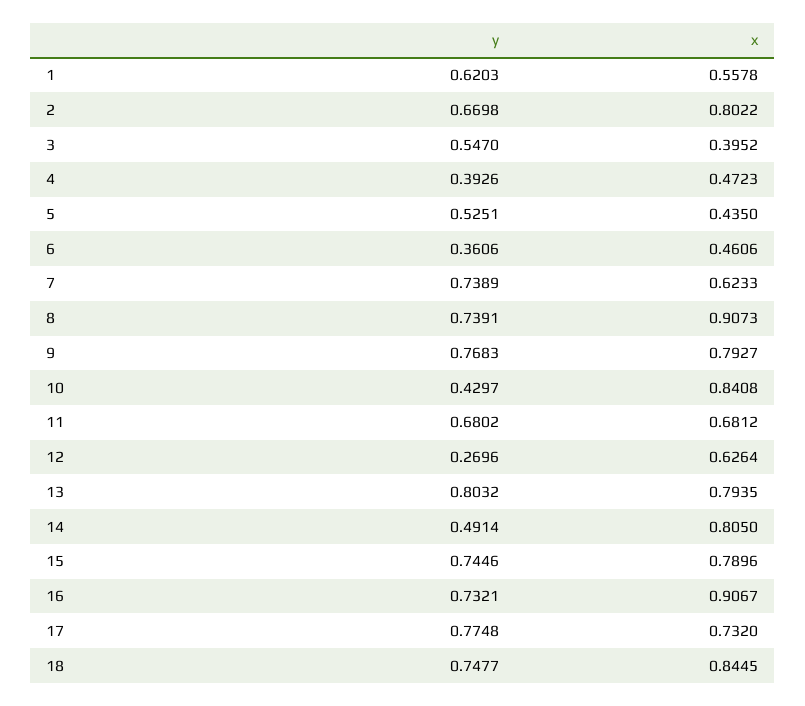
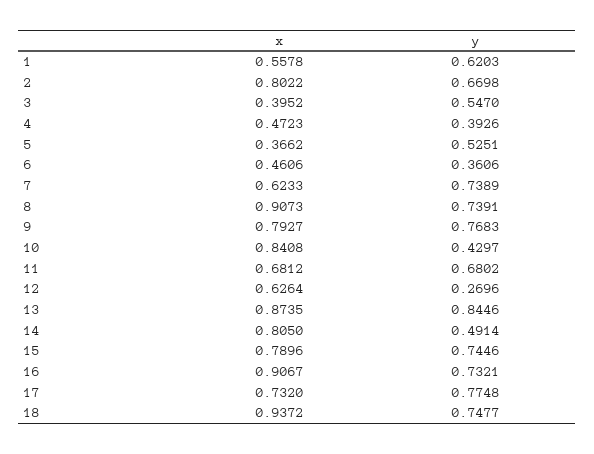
  {
    "y": {
      "1": 0.6203,
      "2": 0.6698,
      "3": 0.547,
      "4": 0.3926,
      "5": 0.5251,
      "6": 0.3606,
      "7": 0.7389,
      "8": 0.7391,
      "9": 0.7683,
      "10": 0.4297,
      "11": 0.6802,
      "12": 0.2696,
-     "13": 0.8032,
+     "13": 0.8446,
      "14": 0.4914,
      "15": 0.7446,
      "16": 0.7321,
      "17": 0.7748,
      "18": 0.7477
    },
    "x": {
      "1": 0.5578,
      "2": 0.8022,
      "3": 0.3952,
      "4": 0.4723,
-     "5": 0.435,
+     "5": 0.3662,
      "6": 0.4606,
      "7": 0.6233,
      "8": 0.9073,
      "9": 0.7927,
      "10": 0.8408,
      "11": 0.6812,
      "12": 0.6264,
-     "13": 0.7935,
+     "13": 0.8735,
      "14": 0.805,
      "15": 0.7896,
      "16": 0.9067,
      "17": 0.732,
-     "18": 0.8445
+     "18": 0.9372
    }
  }

